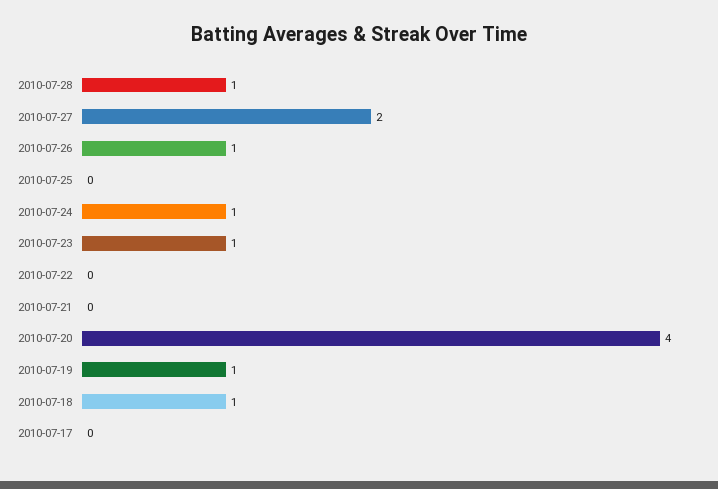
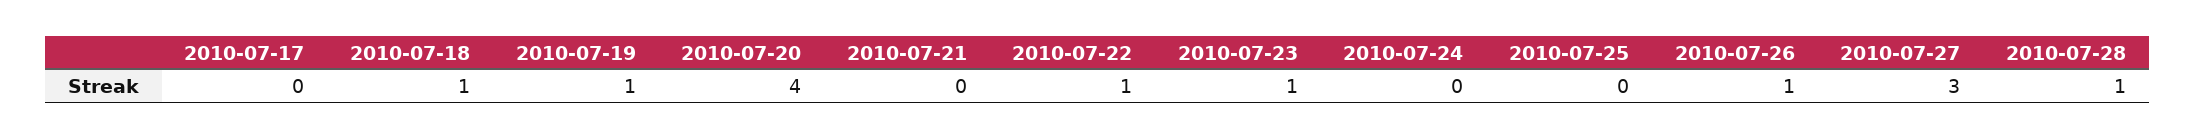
  {
    "2010-07-28": 1,
-   "2010-07-27": 2,
+   "2010-07-27": 3,
    "2010-07-26": 1,
    "2010-07-25": 0,
-   "2010-07-24": 1,
+   "2010-07-24": 0,
    "2010-07-23": 1,
-   "2010-07-22": 0,
+   "2010-07-22": 1,
    "2010-07-21": 0,
    "2010-07-20": 4,
    "2010-07-19": 1,
    "2010-07-18": 1,
    "2010-07-17": 0
  }

